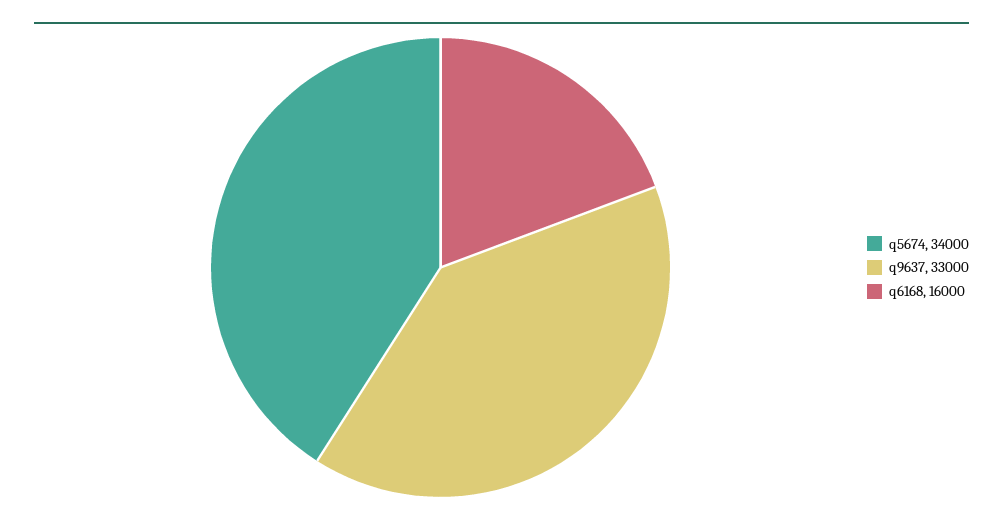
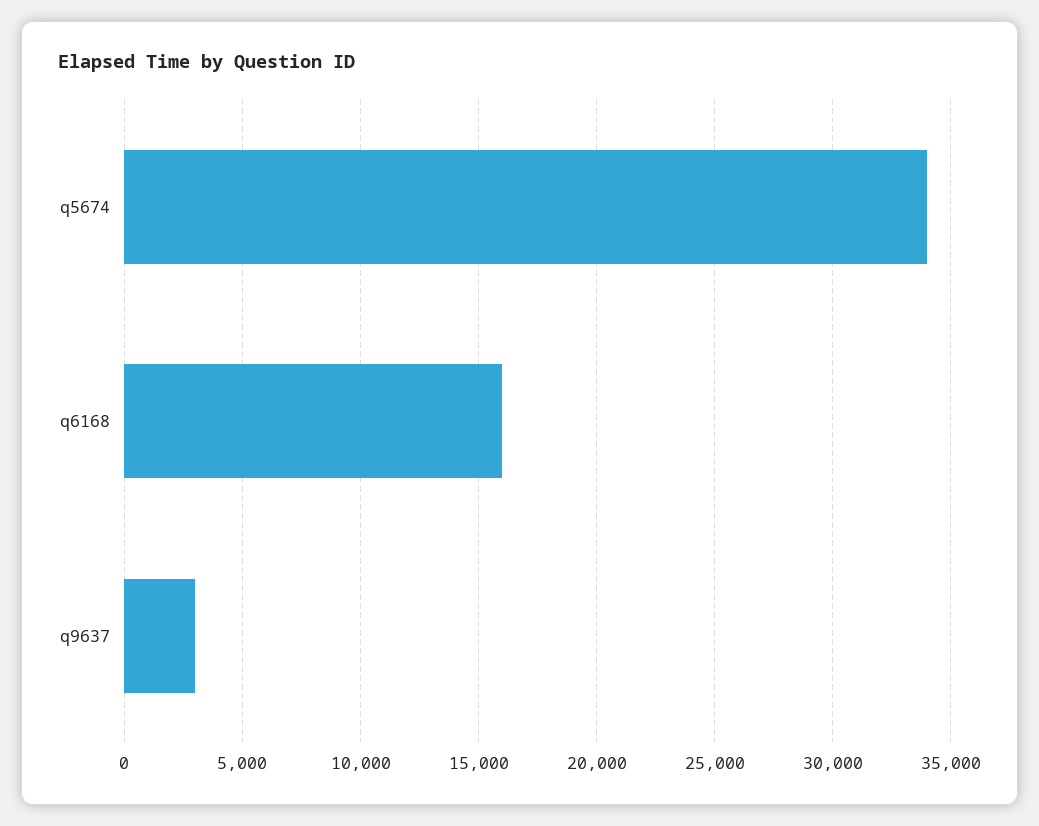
  {
    "q5674": 34000,
-   "q9637": 33000,
+   "q9637": 3000,
    "q6168": 16000
  }

